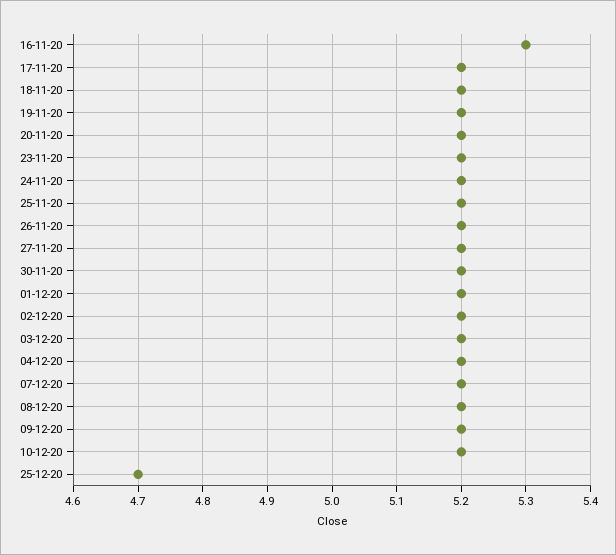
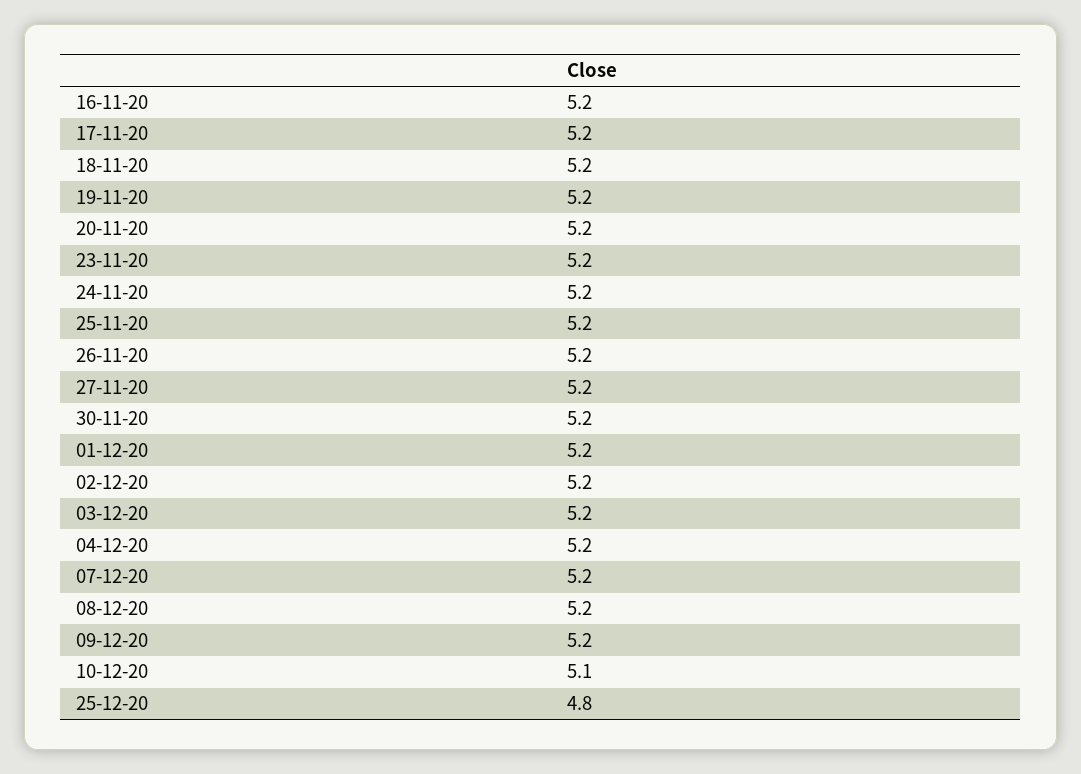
  {
-   "16-11-20": 5.3,
+   "16-11-20": 5.2,
    "17-11-20": 5.2,
    "18-11-20": 5.2,
    "19-11-20": 5.2,
    "20-11-20": 5.2,
    "23-11-20": 5.2,
    "24-11-20": 5.2,
    "25-11-20": 5.2,
    "26-11-20": 5.2,
    "27-11-20": 5.2,
    "30-11-20": 5.2,
    "01-12-20": 5.2,
    "02-12-20": 5.2,
    "03-12-20": 5.2,
    "04-12-20": 5.2,
    "07-12-20": 5.2,
    "08-12-20": 5.2,
    "09-12-20": 5.2,
-   "10-12-20": 5.2,
+   "10-12-20": 5.1,
-   "25-12-20": 4.7
+   "25-12-20": 4.8
  }

